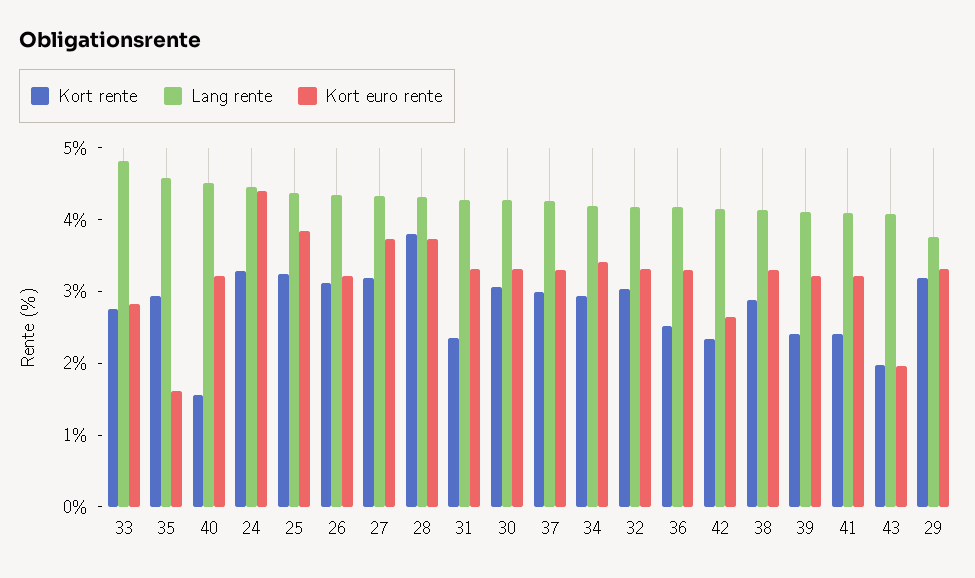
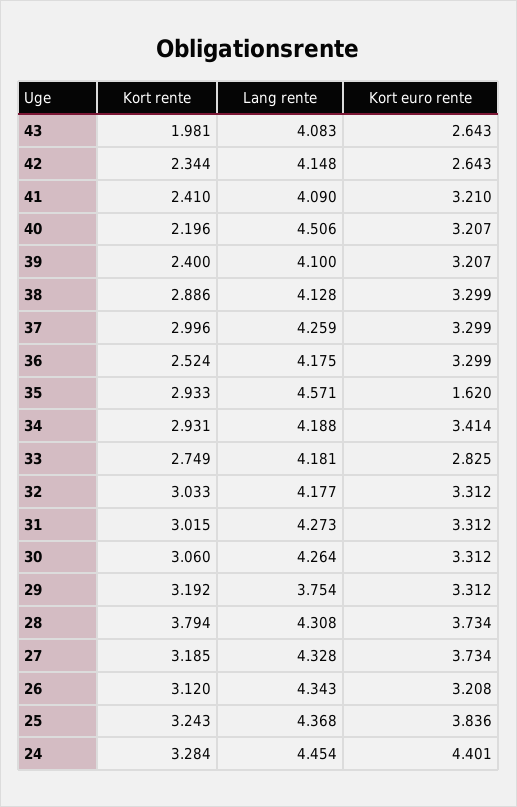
  {
    "Kort rente": {
      "33": 2.749,
      "35": 2.933,
-     "40": 1.6,
+     "40": 2.196,
      "24": 3.284,
      "25": 3.243,
      "26": 3.12,
      "27": 3.185,
      "28": 3.794,
-     "31": 2.4,
+     "31": 3.015,
      "30": 3.06,
      "37": 2.996,
      "34": 2.931,
      "32": 3.033,
      "36": 2.524,
      "42": 2.344,
      "38": 2.886,
      "39": 2.4,
      "41": 2.41,
      "43": 1.981,
      "29": 3.192
    },
    "Lang rente": {
-     "33": 4.8,
+     "33": 4.181,
      "35": 4.571,
      "40": 4.506,
      "24": 4.454,
      "25": 4.368,
      "26": 4.343,
      "27": 4.328,
      "28": 4.308,
      "31": 4.273,
      "30": 4.264,
      "37": 4.259,
      "34": 4.188,
      "32": 4.177,
      "36": 4.175,
      "42": 4.148,
      "38": 4.128,
      "39": 4.1,
      "41": 4.09,
      "43": 4.083,
      "29": 3.754
    },
    "Kort euro rente": {
      "33": 2.825,
      "35": 1.62,
      "40": 3.207,
      "24": 4.401,
      "25": 3.836,
      "26": 3.208,
      "27": 3.734,
      "28": 3.734,
      "31": 3.312,
      "30": 3.312,
      "37": 3.299,
      "34": 3.414,
      "32": 3.312,
      "36": 3.299,
      "42": 2.643,
      "38": 3.299,
      "39": 3.207,
      "41": 3.21,
-     "43": 2,
+     "43": 2.643,
      "29": 3.312
    }
  }

